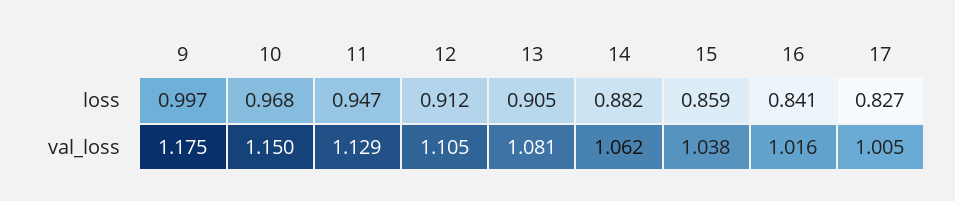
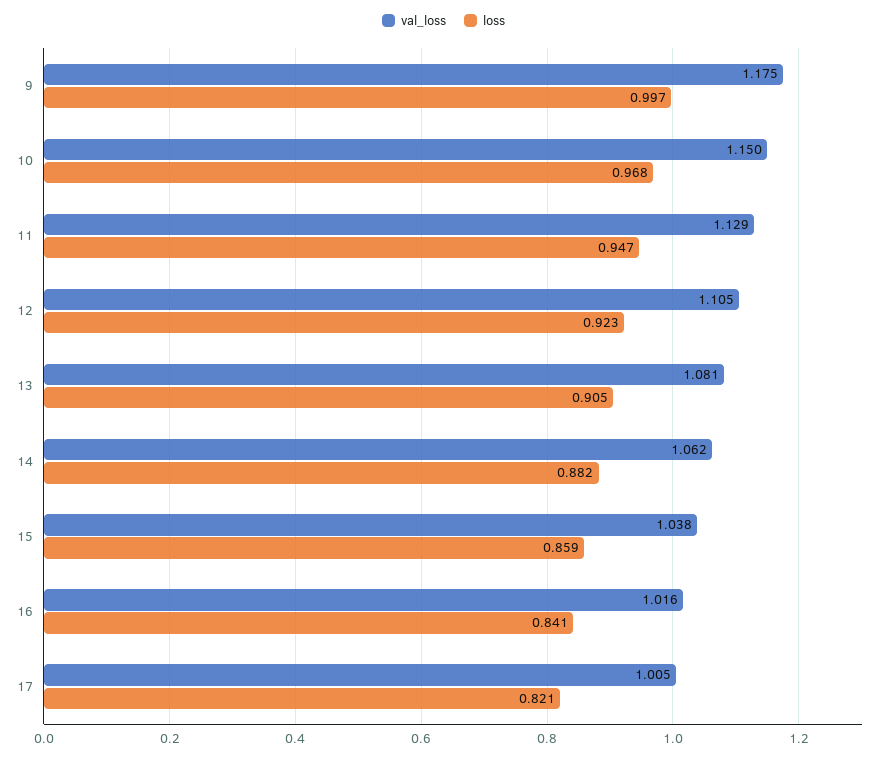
  {
    "loss": {
      "9": 0.997,
      "10": 0.968,
      "11": 0.947,
-     "12": 0.912,
+     "12": 0.923,
      "13": 0.905,
      "14": 0.882,
      "15": 0.859,
      "16": 0.841,
-     "17": 0.827
+     "17": 0.821
    },
    "val_loss": {
      "9": 1.175,
      "10": 1.15,
      "11": 1.129,
      "12": 1.105,
      "13": 1.081,
      "14": 1.062,
      "15": 1.038,
      "16": 1.016,
      "17": 1.005
    }
  }

